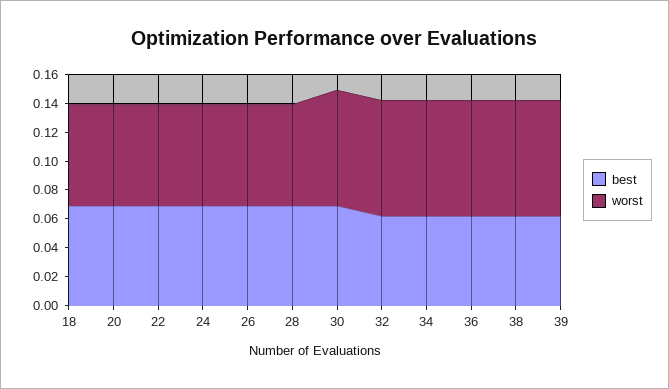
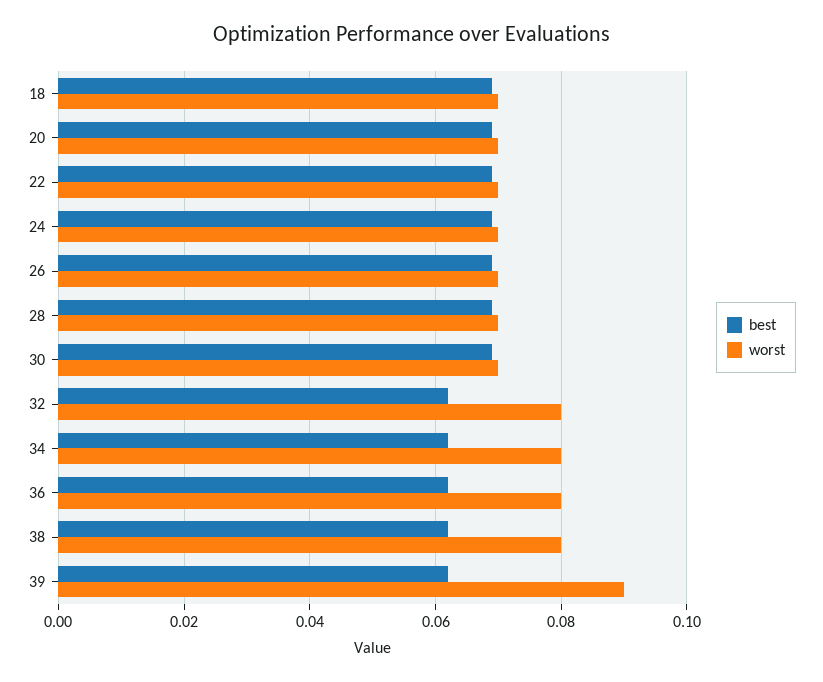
  {
    "best": {
      "18": 0.07,
      "20": 0.07,
      "22": 0.07,
      "24": 0.07,
      "26": 0.07,
      "28": 0.07,
      "30": 0.07,
      "32": 0.06,
      "34": 0.06,
      "36": 0.06,
      "38": 0.06,
      "39": 0.06
    },
    "worst": {
      "18": 0.07,
      "20": 0.07,
      "22": 0.07,
      "24": 0.07,
      "26": 0.07,
      "28": 0.07,
-     "30": 0.08,
+     "30": 0.07,
      "32": 0.08,
      "34": 0.08,
      "36": 0.08,
      "38": 0.08,
-     "39": 0.08
+     "39": 0.09
    }
  }

